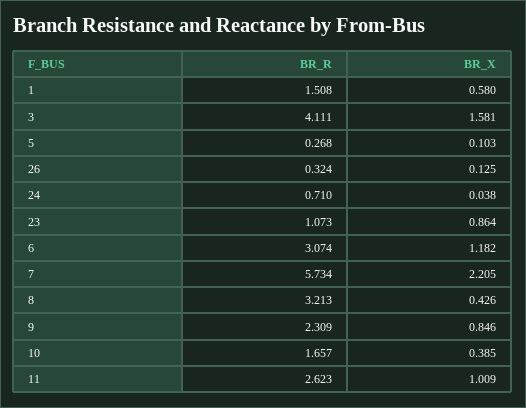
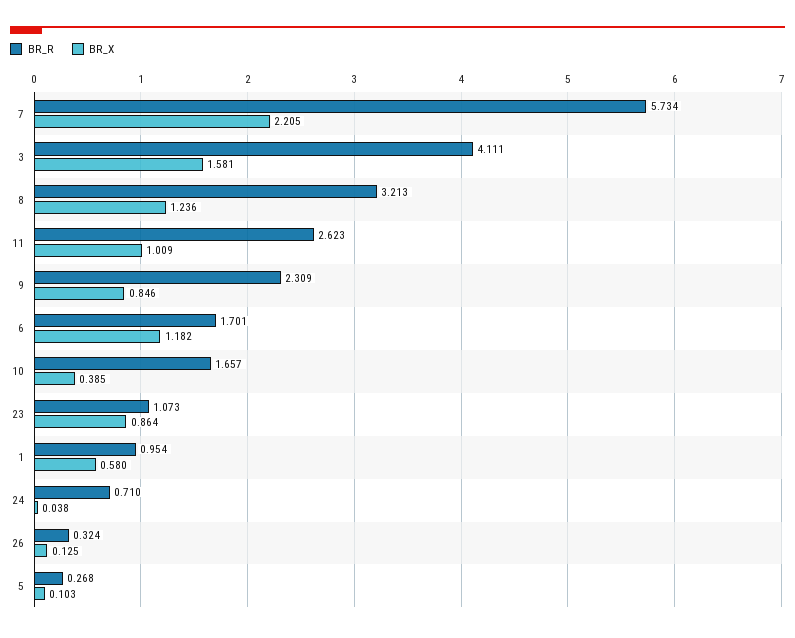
  {
    "BR_R": {
-     "1": 1.508,
+     "1": 0.954,
      "3": 4.111,
      "5": 0.268,
      "26": 0.324,
      "24": 0.71,
      "23": 1.073,
-     "6": 3.074,
+     "6": 1.701,
      "7": 5.734,
      "8": 3.213,
      "9": 2.309,
      "10": 1.657,
      "11": 2.623
    },
    "BR_X": {
      "1": 0.58,
      "3": 1.581,
      "5": 0.103,
      "26": 0.125,
      "24": 0.038,
      "23": 0.864,
      "6": 1.182,
      "7": 2.205,
-     "8": 0.426,
+     "8": 1.236,
      "9": 0.846,
      "10": 0.385,
      "11": 1.009
    }
  }

